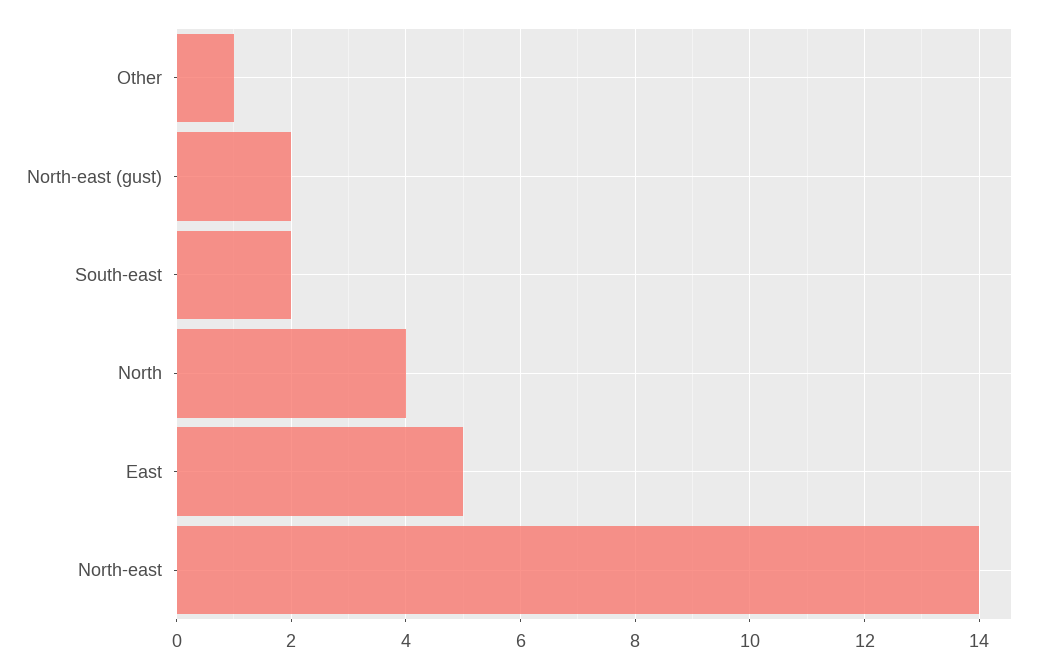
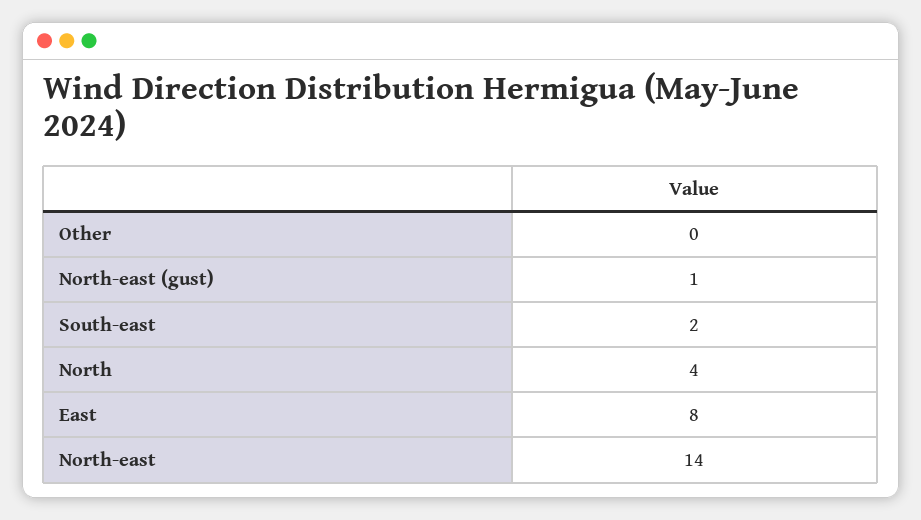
  {
-   "Other": 1,
+   "Other": 0,
-   "North-east (gust)": 2,
+   "North-east (gust)": 1,
    "South-east": 2,
    "North": 4,
-   "East": 5,
+   "East": 8,
    "North-east": 14
  }

